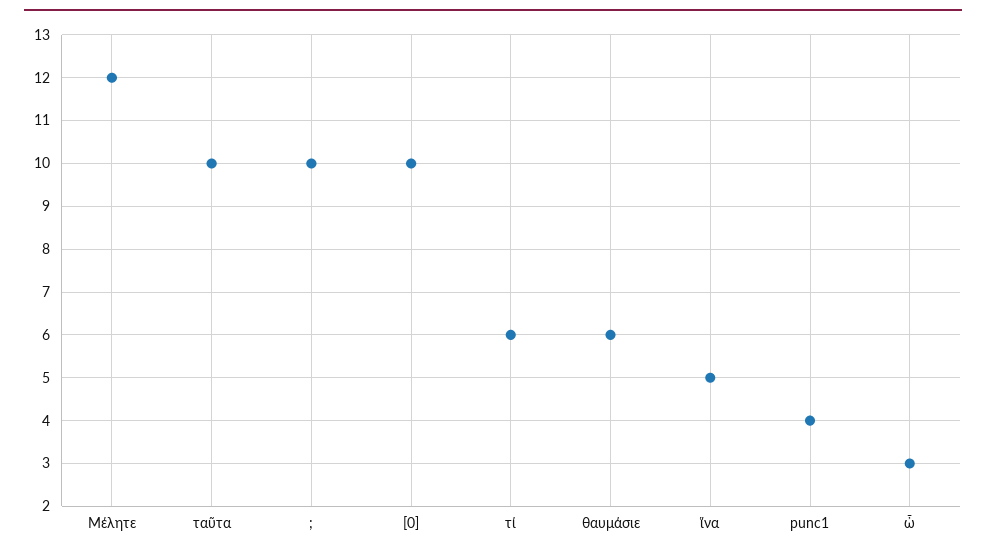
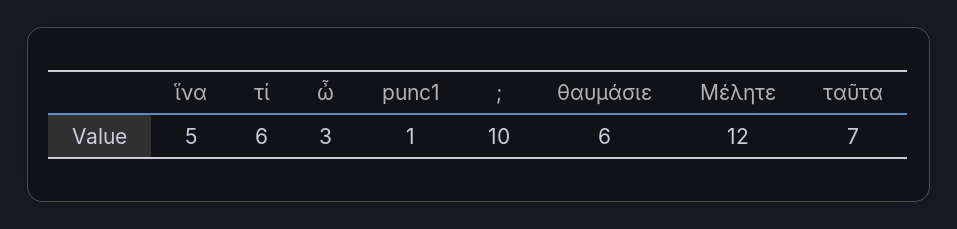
  {
    "Μέλητε": 12,
-   "ταῦτα": 10,
+   "ταῦτα": 7,
    ";": 10,
-   "[0]": 10,
    "τί": 6,
    "θαυμάσιε": 6,
    "ἵνα": 5,
-   "punc1": 4,
+   "punc1": 1,
    "ὦ": 3
  }

